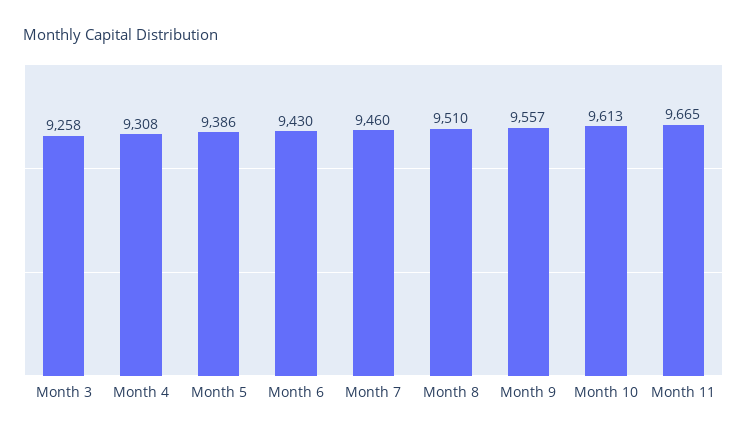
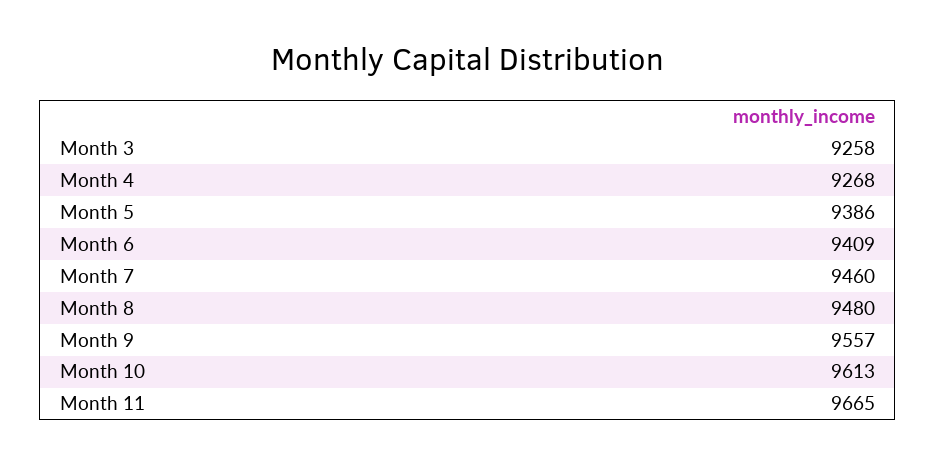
  {
    "Month 3": 9258,
-   "Month 4": 9308,
+   "Month 4": 9268,
    "Month 5": 9386,
-   "Month 6": 9430,
+   "Month 6": 9409,
    "Month 7": 9460,
-   "Month 8": 9510,
+   "Month 8": 9480,
    "Month 9": 9557,
    "Month 10": 9613,
    "Month 11": 9665
  }

